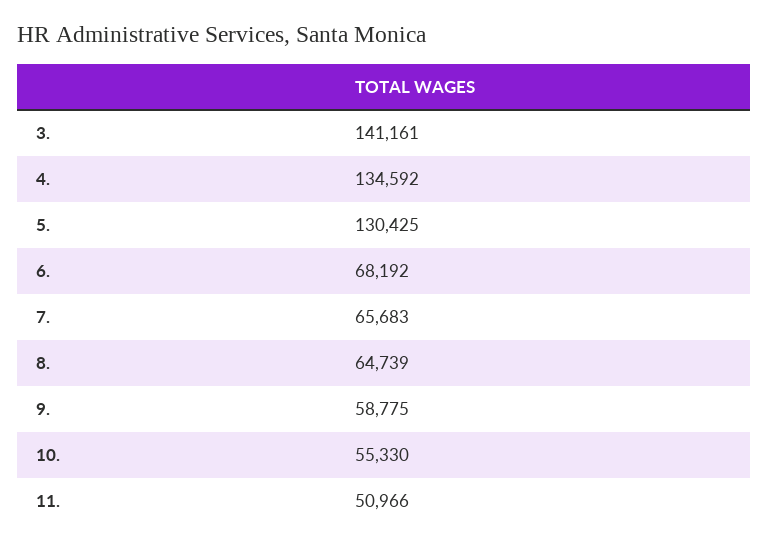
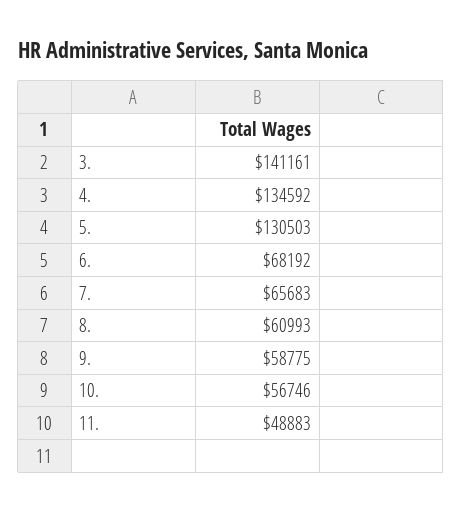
  {
    "3.": 141161,
    "4.": 134592,
-   "5.": 130425,
+   "5.": 130503,
    "6.": 68192,
    "7.": 65683,
-   "8.": 64739,
+   "8.": 60993,
    "9.": 58775,
-   "10.": 55330,
+   "10.": 56746,
-   "11.": 50966
+   "11.": 48883
  }

